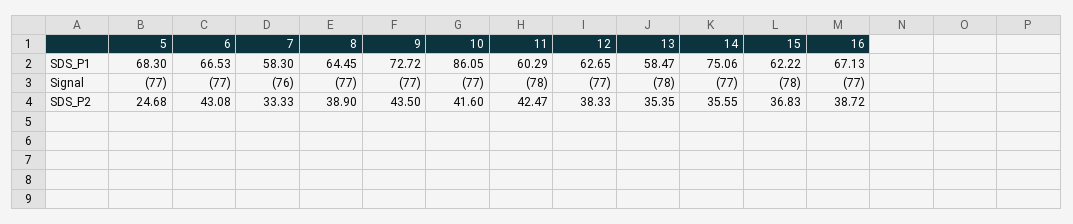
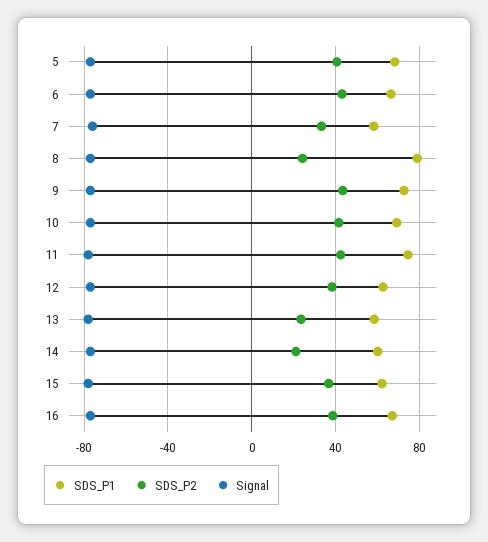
  {
    "SDS_P1": {
      "5": 68.3,
      "6": 66.53,
      "7": 58.3,
-     "8": 64.45,
+     "8": 80,
      "9": 72.72,
-     "10": 86.05,
+     "10": 70,
-     "11": 60.29,
+     "11": 75,
      "12": 62.65,
      "13": 58.47,
-     "14": 75.06,
+     "14": 60,
      "15": 62.22,
      "16": 67.13
    },
    "Signal": {
      "5": -77,
      "6": -77,
      "7": -76,
      "8": -77,
      "9": -77,
      "10": -77,
      "11": -78,
      "12": -77,
      "13": -78,
      "14": -77,
      "15": -78,
      "16": -77
    },
    "SDS_P2": {
-     "5": 24.68,
+     "5": 40,
      "6": 43.08,
      "7": 33.33,
-     "8": 38.9,
+     "8": 25,
      "9": 43.5,
      "10": 41.6,
      "11": 42.47,
      "12": 38.33,
-     "13": 35.35,
+     "13": 25,
-     "14": 35.55,
+     "14": 20,
      "15": 36.83,
      "16": 38.72
    }
  }

